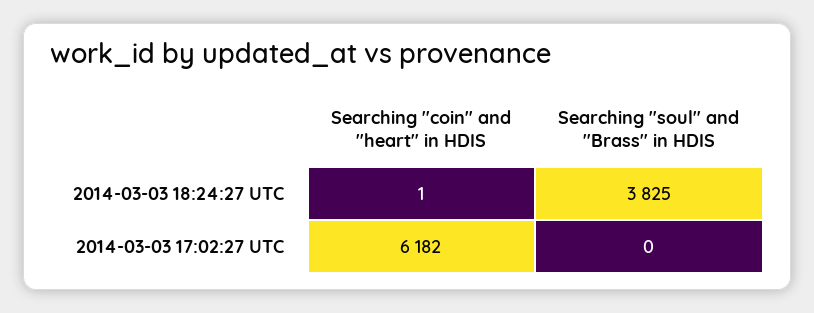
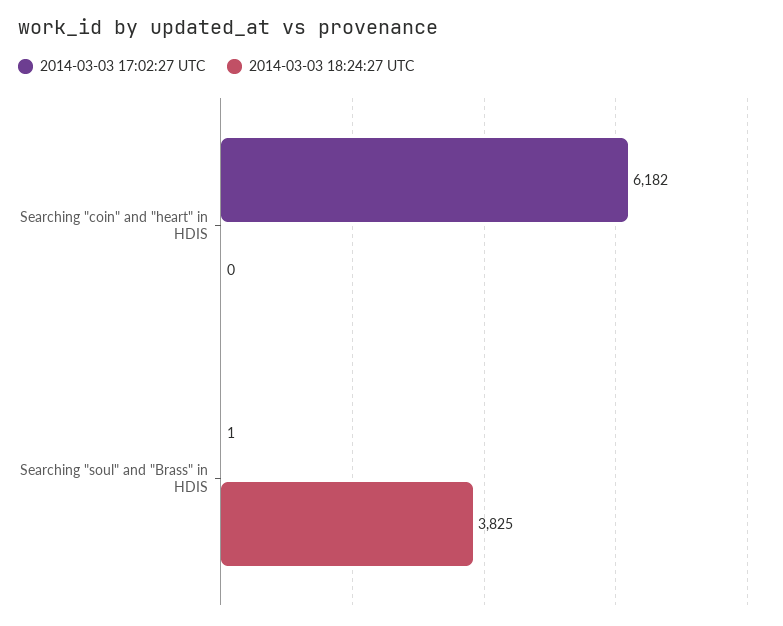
  {
    "2014-03-03 18:24:27 UTC": {
-     "Searching \"coin\" and \"heart\" in HDIS": 1,
+     "Searching \"coin\" and \"heart\" in HDIS": 0,
      "Searching \"soul\" and \"Brass\" in HDIS": 3825
    },
    "2014-03-03 17:02:27 UTC": {
      "Searching \"coin\" and \"heart\" in HDIS": 6182,
-     "Searching \"soul\" and \"Brass\" in HDIS": 0
+     "Searching \"soul\" and \"Brass\" in HDIS": 1
    }
  }

